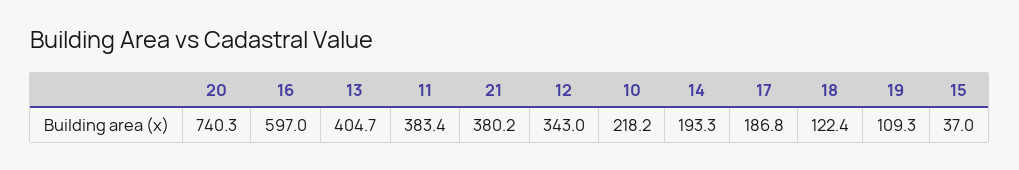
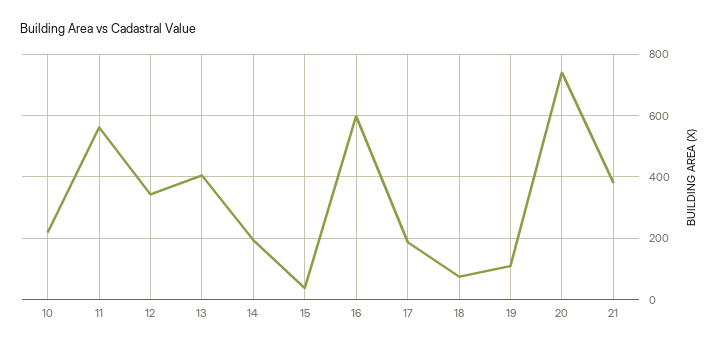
  {
    "20": 740.3,
    "16": 597,
    "13": 404.7,
-   "11": 383.4,
+   "11": 560,
    "21": 380.2,
    "12": 343,
    "10": 218.2,
    "14": 193.3,
    "17": 186.8,
-   "18": 122.4,
+   "18": 80,
    "19": 109.3,
    "15": 37
  }

